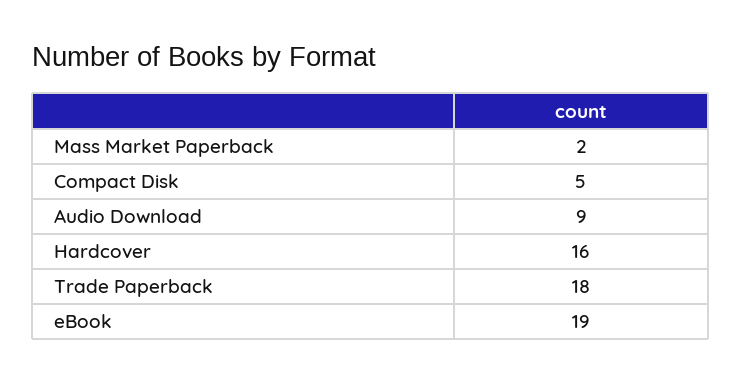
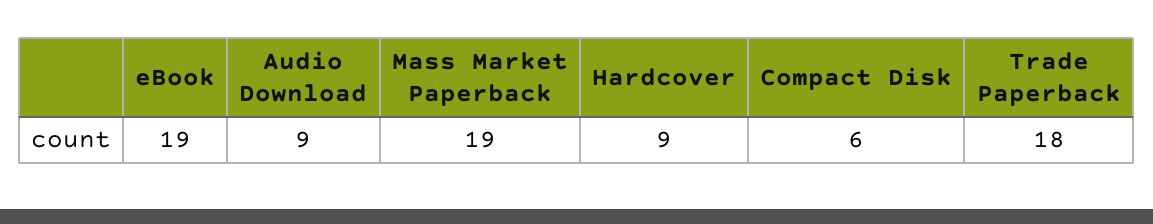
  {
-   "Mass Market Paperback": 2,
+   "Mass Market Paperback": 19,
-   "Compact Disk": 5,
+   "Compact Disk": 6,
    "Audio Download": 9,
-   "Hardcover": 16,
+   "Hardcover": 9,
    "Trade Paperback": 18,
    "eBook": 19
  }

